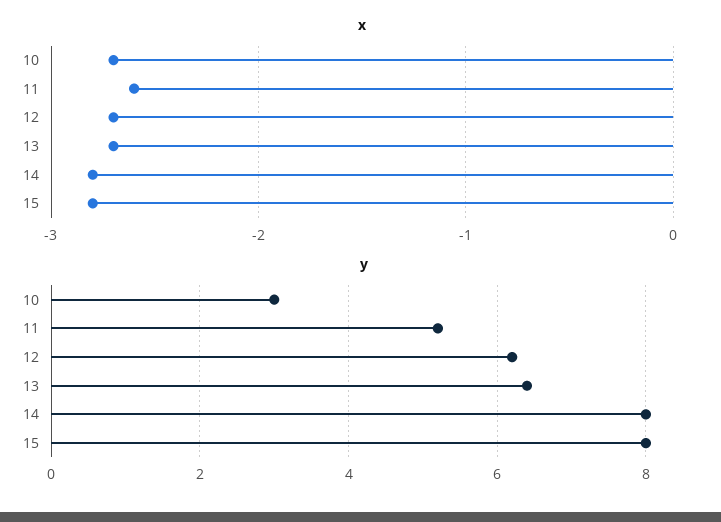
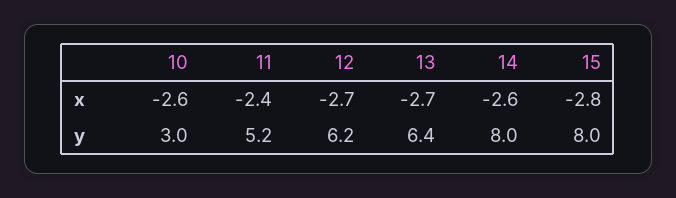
  {
    "x": {
-     "10": -2.7,
+     "10": -2.6,
-     "11": -2.6,
+     "11": -2.4,
      "12": -2.7,
      "13": -2.7,
-     "14": -2.8,
+     "14": -2.6,
      "15": -2.8
    },
    "y": {
      "10": 3,
      "11": 5.2,
      "12": 6.2,
      "13": 6.4,
      "14": 8,
      "15": 8
    }
  }

